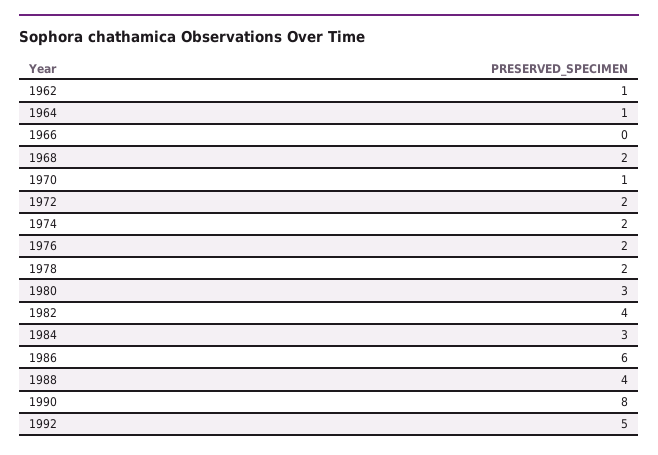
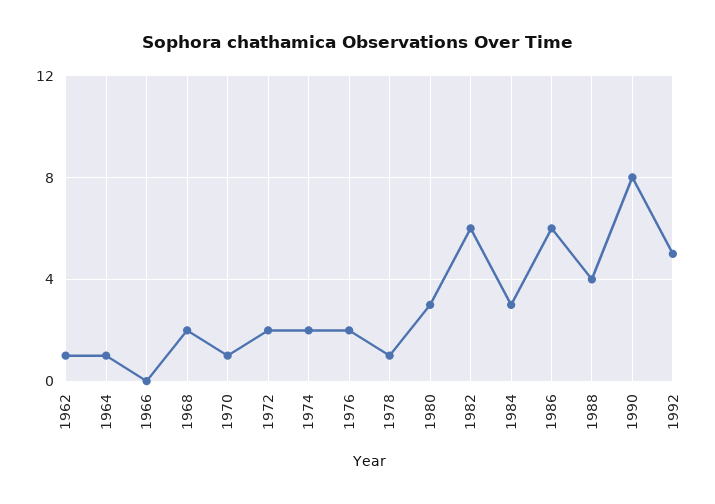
  {
    "1962": 1,
    "1964": 1,
    "1966": 0,
    "1968": 2,
    "1970": 1,
    "1972": 2,
    "1974": 2,
    "1976": 2,
-   "1978": 2,
+   "1978": 1,
    "1980": 3,
-   "1982": 4,
+   "1982": 6,
    "1984": 3,
    "1986": 6,
    "1988": 4,
    "1990": 8,
    "1992": 5
  }

